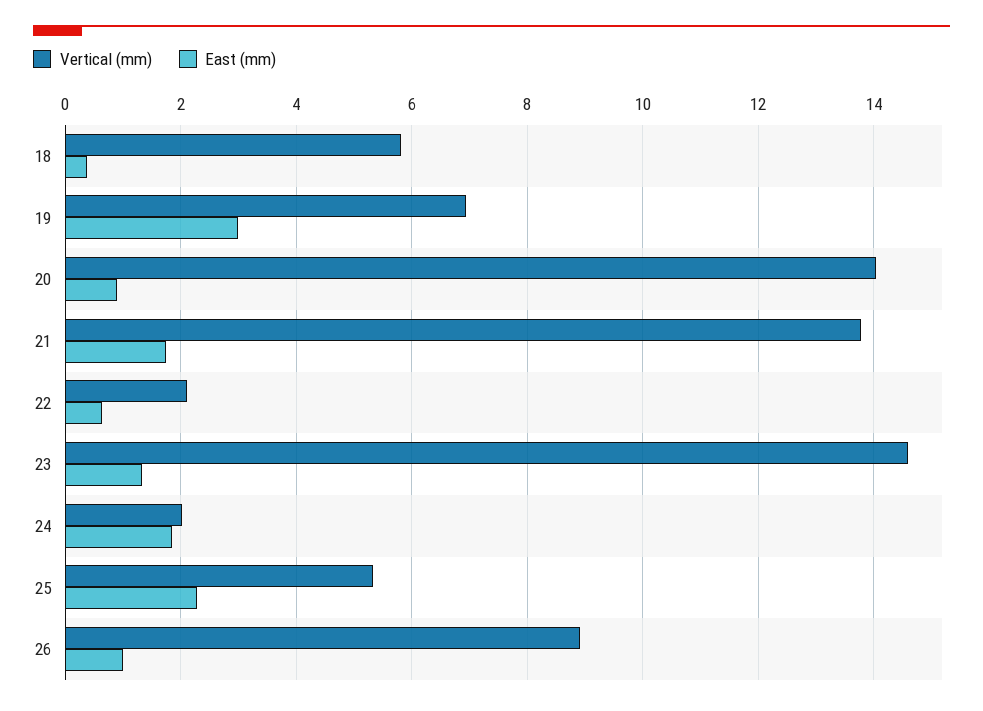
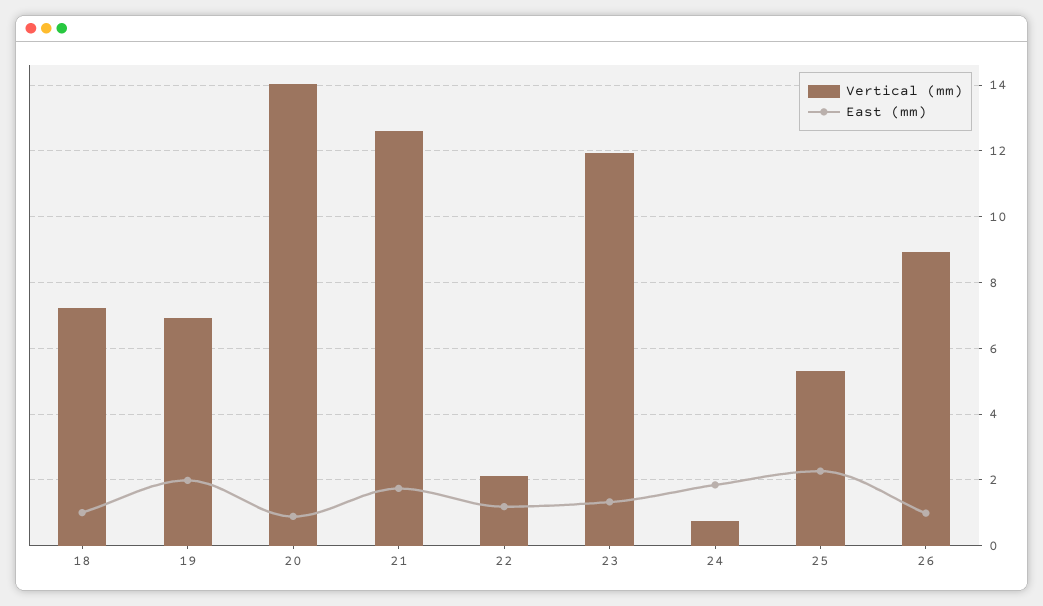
  {
    "Vertical (mm)": {
-     "18": 5.8,
+     "18": 7.2,
      "19": 7,
      "20": 14,
-     "21": 13.8,
+     "21": 12.6,
      "22": 2.2,
-     "23": 14.6,
+     "23": 12,
-     "24": 2,
+     "24": 0.8,
      "25": 5.4,
      "26": 9
    },
    "East (mm)": {
-     "18": 0.4,
+     "18": 1,
-     "19": 3,
+     "19": 2,
      "20": 0.8,
      "21": 1.8,
-     "22": 0.6,
+     "22": 1.2,
      "23": 1.4,
      "24": 1.8,
      "25": 2.2,
      "26": 1
    }
  }

